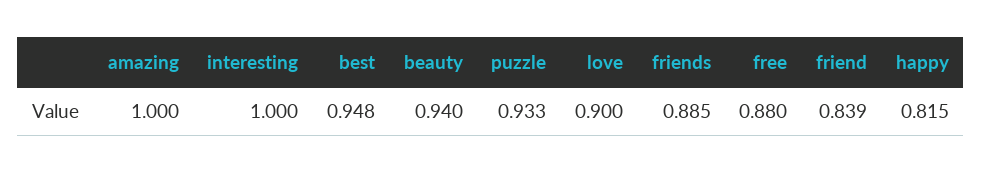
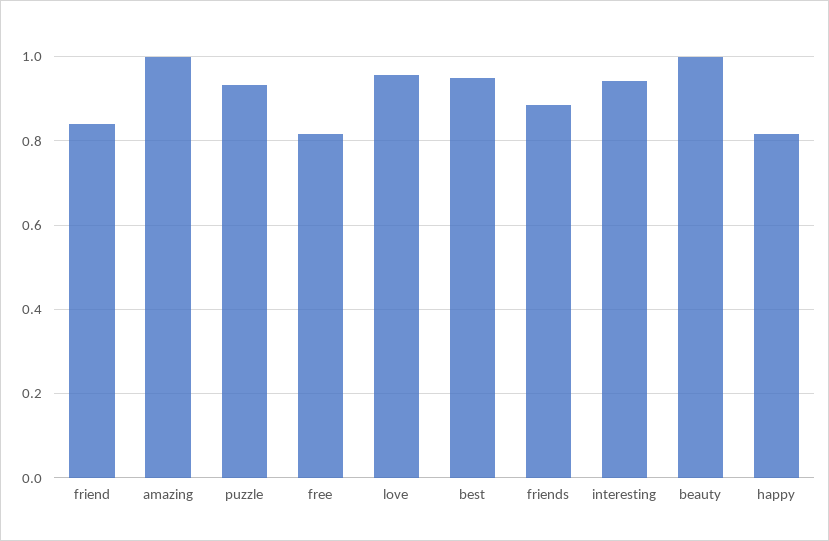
  {
    "amazing": 1,
-   "interesting": 1,
+   "interesting": 0.94,
    "best": 0.948,
-   "beauty": 0.94,
+   "beauty": 1,
    "puzzle": 0.933,
-   "love": 0.9,
+   "love": 0.96,
    "friends": 0.885,
-   "free": 0.88,
+   "free": 0.82,
    "friend": 0.839,
    "happy": 0.815
  }

